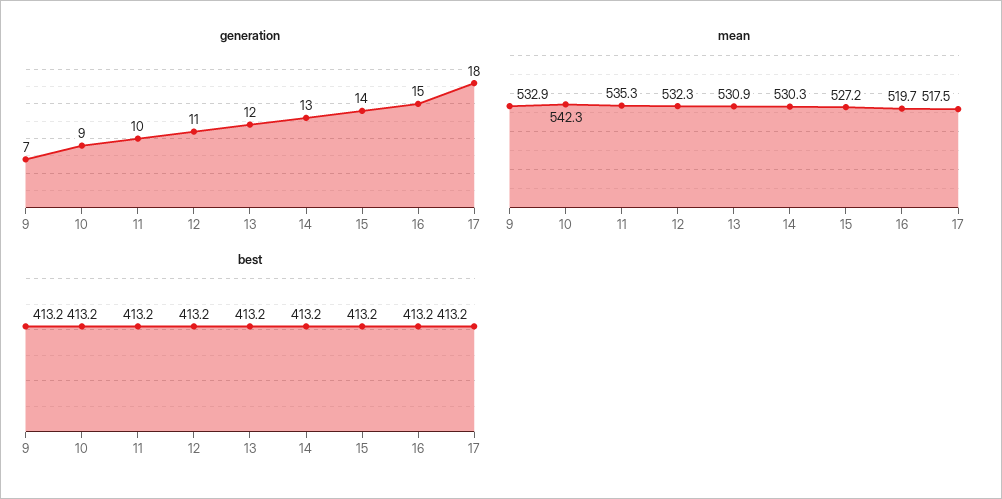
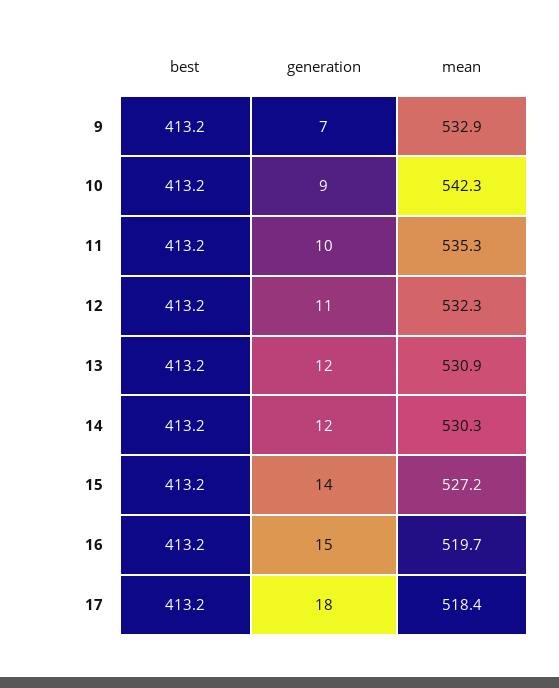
  {
    "generation": {
      "9": 7,
      "10": 9,
      "11": 10,
      "12": 11,
      "13": 12,
-     "14": 13,
+     "14": 12,
      "15": 14,
      "16": 15,
      "17": 18
    },
    "mean": {
      "9": 532.9,
      "10": 542.3,
      "11": 535.3,
      "12": 532.3,
      "13": 530.9,
      "14": 530.3,
      "15": 527.2,
      "16": 519.7,
-     "17": 517.5
+     "17": 518.4
    },
    "best": {
      "9": 413.2,
      "10": 413.2,
      "11": 413.2,
      "12": 413.2,
      "13": 413.2,
      "14": 413.2,
      "15": 413.2,
      "16": 413.2,
      "17": 413.2
    }
  }

